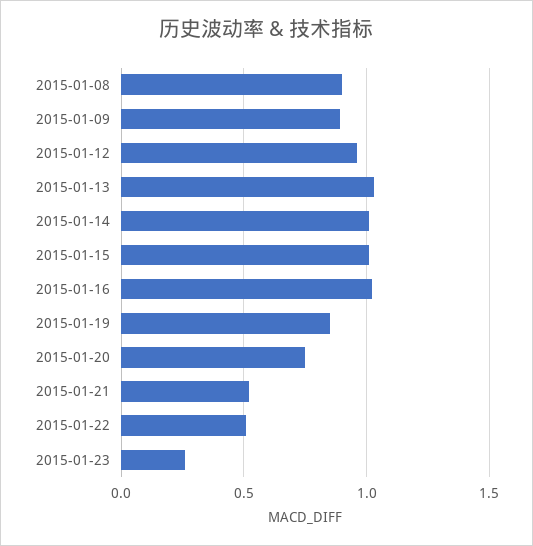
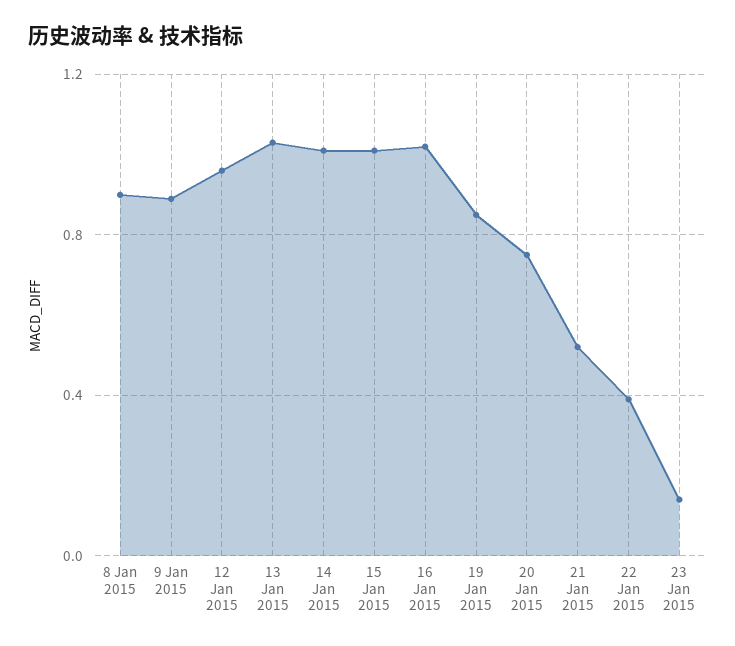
  {
    "2015-01-08": 0.9,
    "2015-01-09": 0.9,
    "2015-01-12": 0.95,
    "2015-01-13": 1.05,
    "2015-01-14": 1,
    "2015-01-15": 1,
    "2015-01-16": 1,
    "2015-01-19": 0.85,
    "2015-01-20": 0.75,
    "2015-01-21": 0.5,
-   "2015-01-22": 0.5,
+   "2015-01-22": 0.4,
-   "2015-01-23": 0.25
+   "2015-01-23": 0.15
  }

